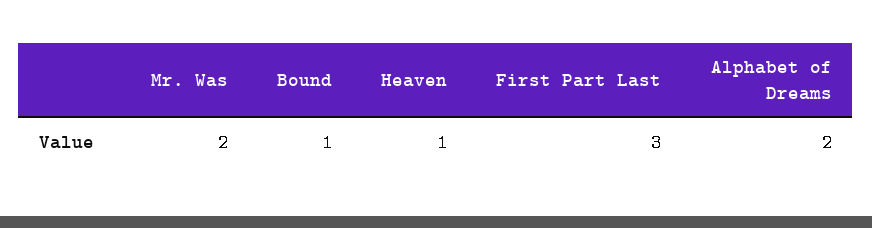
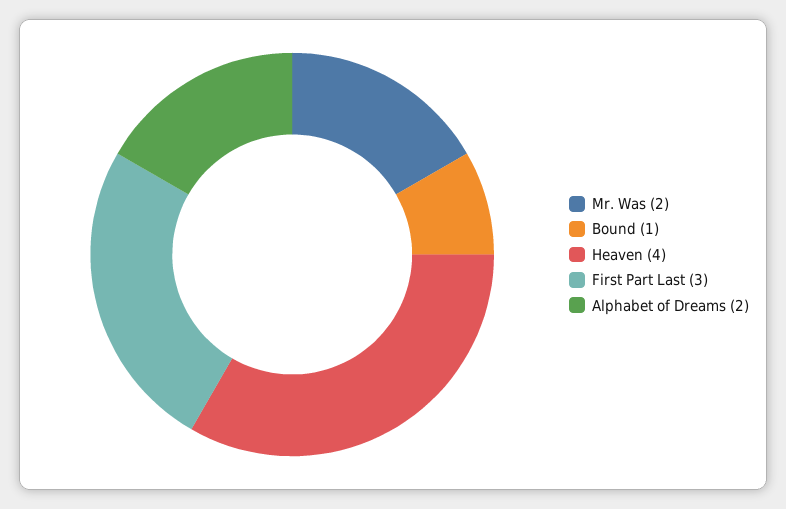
  {
    "Mr. Was": 2,
    "Bound": 1,
-   "Heaven": 1,
+   "Heaven": 4,
    "First Part Last": 3,
    "Alphabet of Dreams": 2
  }

